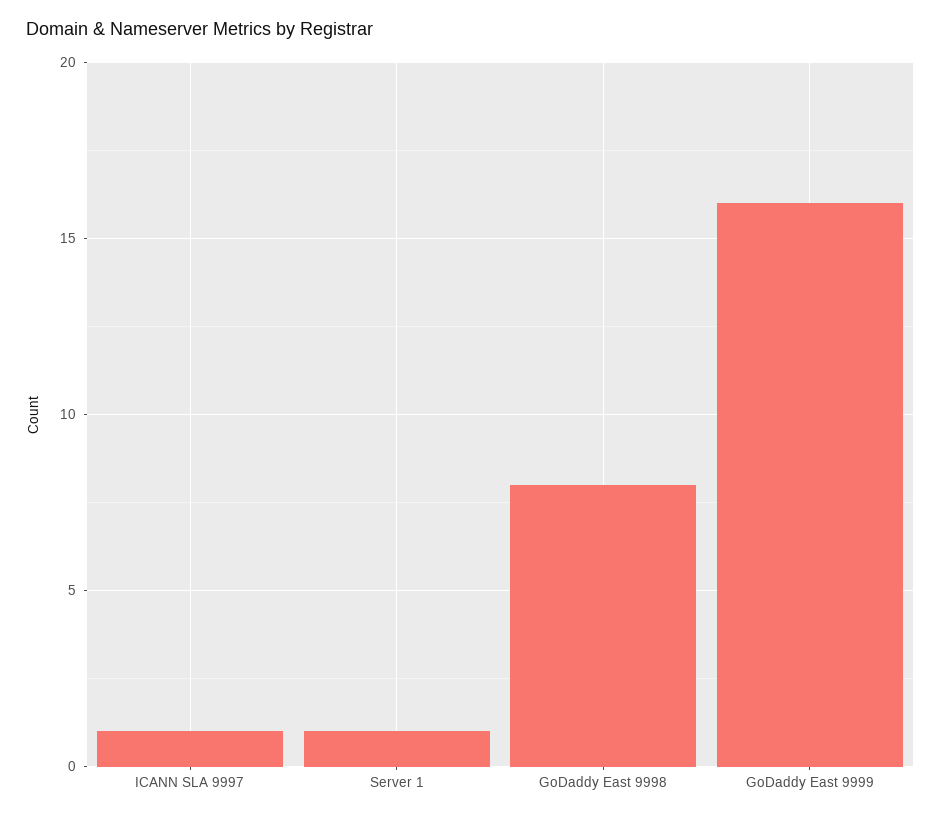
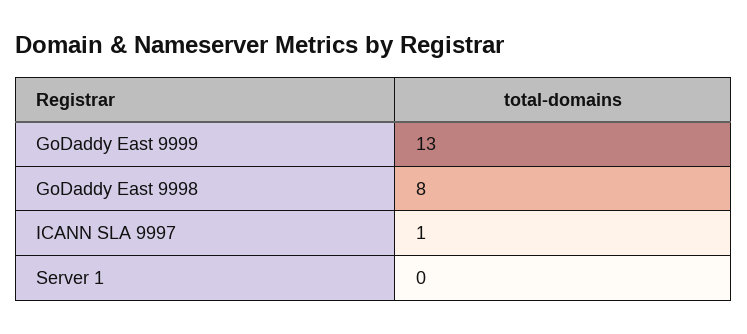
  {
    "ICANN SLA 9997": 1,
-   "Server 1": 1,
+   "Server 1": 0,
    "GoDaddy East 9998": 8,
-   "GoDaddy East 9999": 16
+   "GoDaddy East 9999": 13
  }

